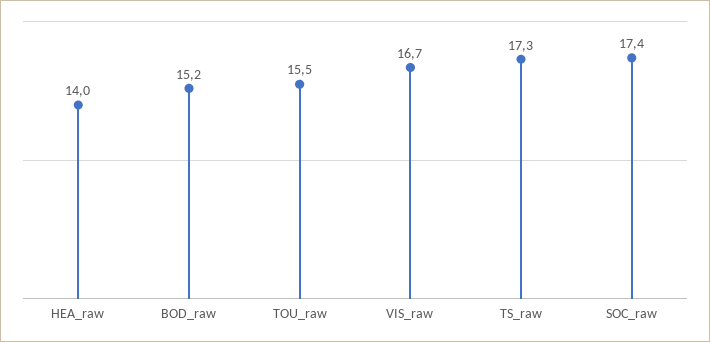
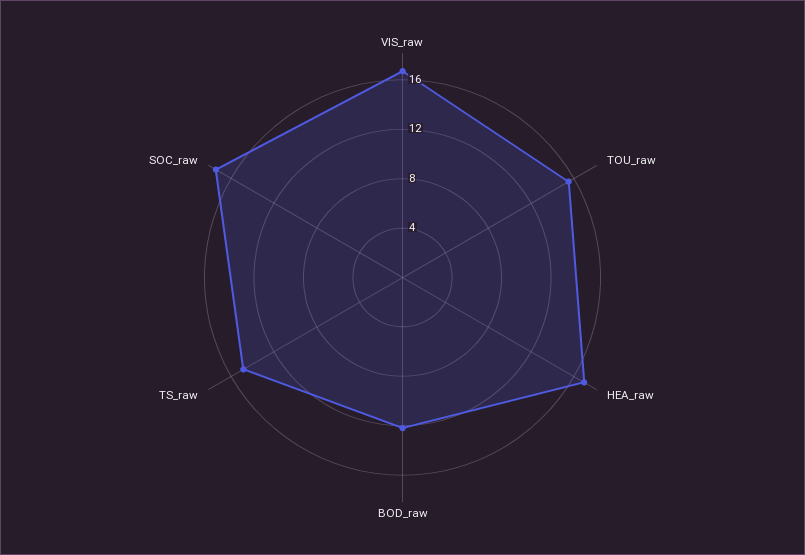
  {
-   "HEA_raw": 14,
+   "HEA_raw": 17,
-   "BOD_raw": 15.2,
+   "BOD_raw": 12,
    "TOU_raw": 15.5,
    "VIS_raw": 16.7,
-   "TS_raw": 17.3,
+   "TS_raw": 15,
    "SOC_raw": 17.4
  }

